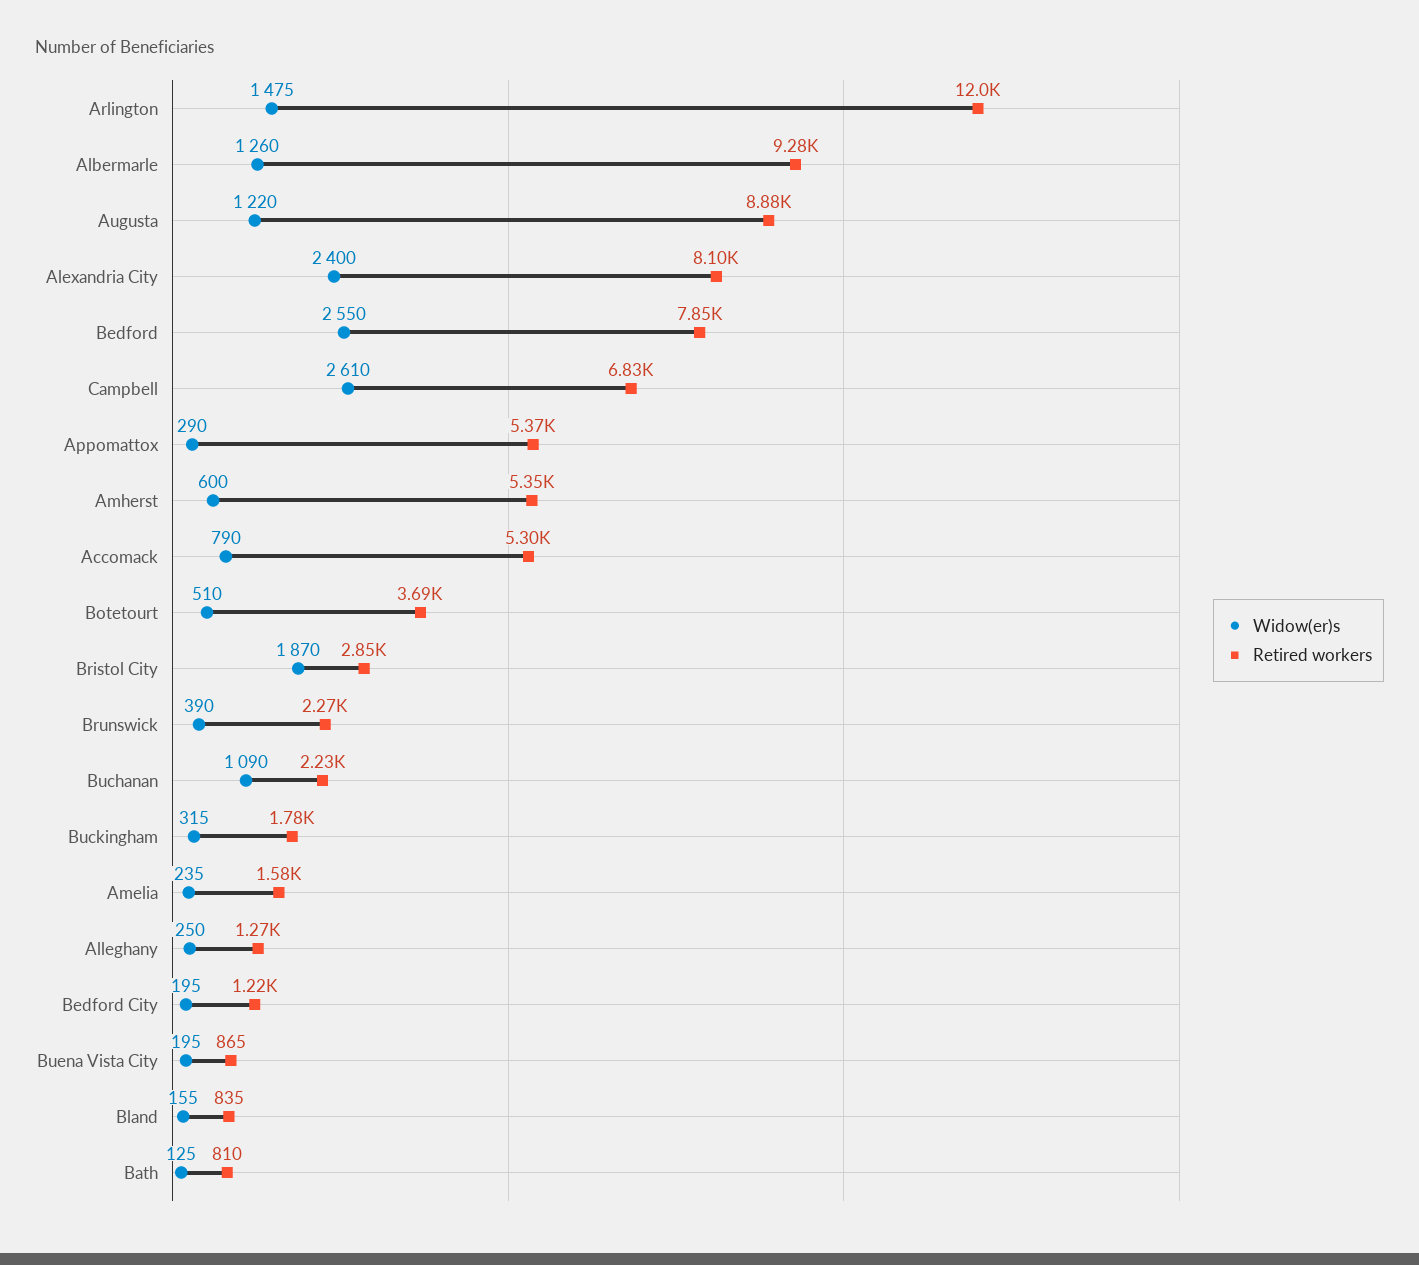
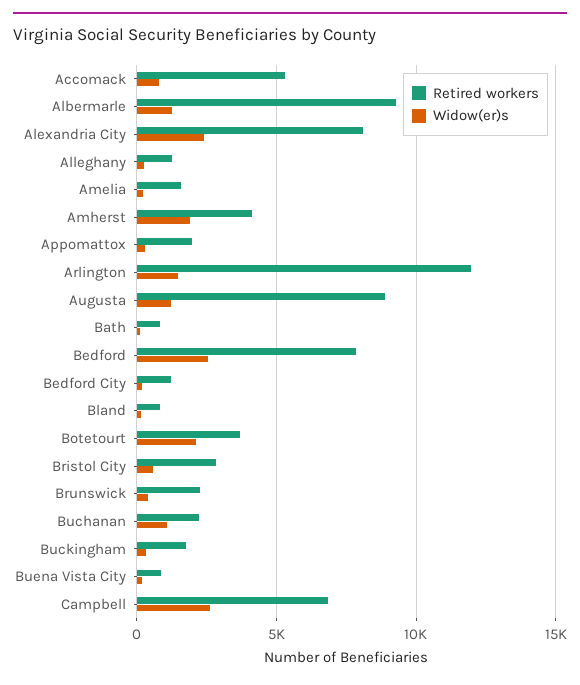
  {
    "Widow(er)s": {
      "Arlington": 1475,
      "Albermarle": 1260,
      "Augusta": 1220,
      "Alexandria City": 2400,
      "Bedford": 2550,
      "Campbell": 2610,
      "Appomattox": 290,
-     "Amherst": 600,
+     "Amherst": 2000,
      "Accomack": 790,
-     "Botetourt": 510,
+     "Botetourt": 2000,
-     "Bristol City": 1870,
+     "Bristol City": 500,
      "Brunswick": 390,
      "Buchanan": 1090,
      "Buckingham": 315,
      "Amelia": 235,
      "Alleghany": 250,
      "Bedford City": 195,
      "Buena Vista City": 195,
      "Bland": 155,
      "Bath": 125
    },
    "Retired workers": {
      "Arlington": 12000,
      "Albermarle": 9280,
      "Augusta": 8880,
      "Alexandria City": 8100,
      "Bedford": 7850,
      "Campbell": 6830,
-     "Appomattox": 5370,
+     "Appomattox": 2000,
-     "Amherst": 5350,
+     "Amherst": 4000,
      "Accomack": 5300,
      "Botetourt": 3690,
      "Bristol City": 2850,
      "Brunswick": 2270,
      "Buchanan": 2230,
      "Buckingham": 1780,
      "Amelia": 1580,
      "Alleghany": 1270,
      "Bedford City": 1220,
      "Buena Vista City": 865,
      "Bland": 835,
      "Bath": 810
    }
  }

